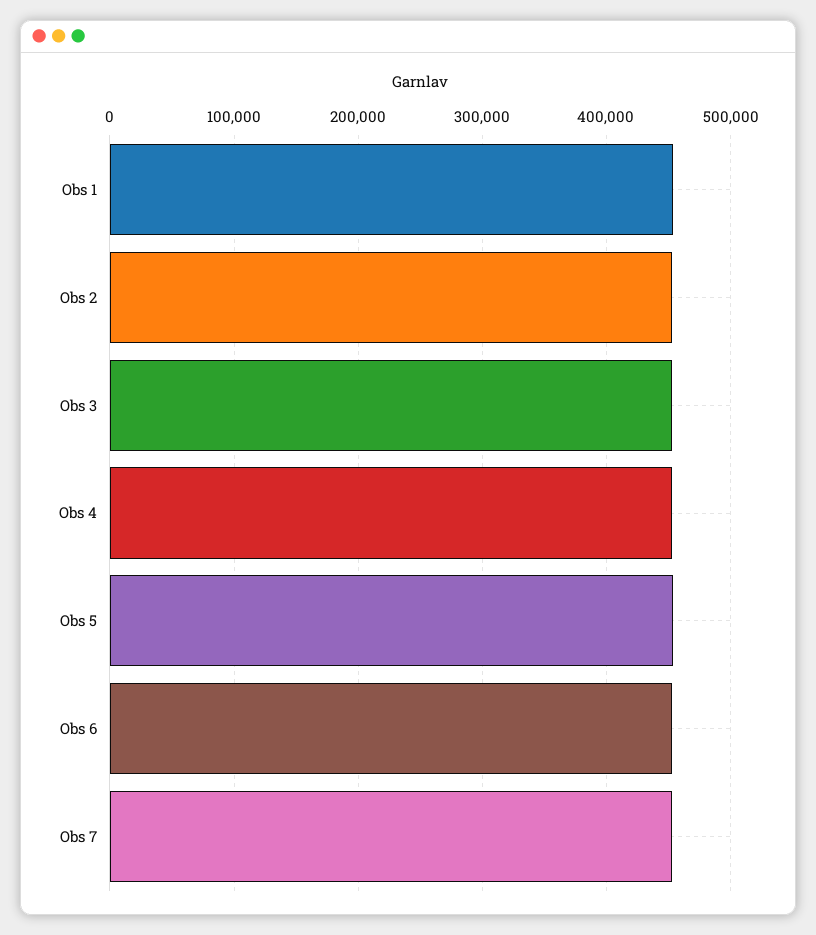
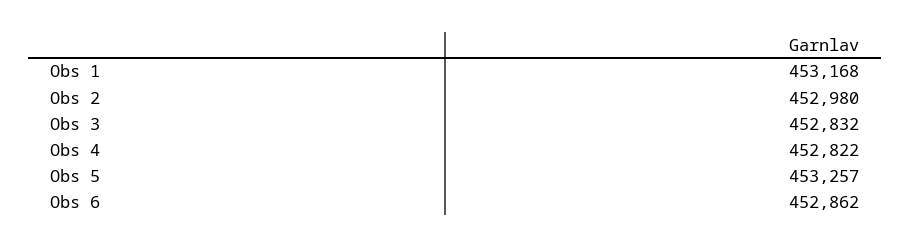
  {
    "Obs 1": 453168,
    "Obs 2": 452980,
    "Obs 3": 452832,
    "Obs 4": 452822,
    "Obs 5": 453257,
-   "Obs 6": 452862,
+   "Obs 6": 452862
-   "Obs 7": 450000
  }

